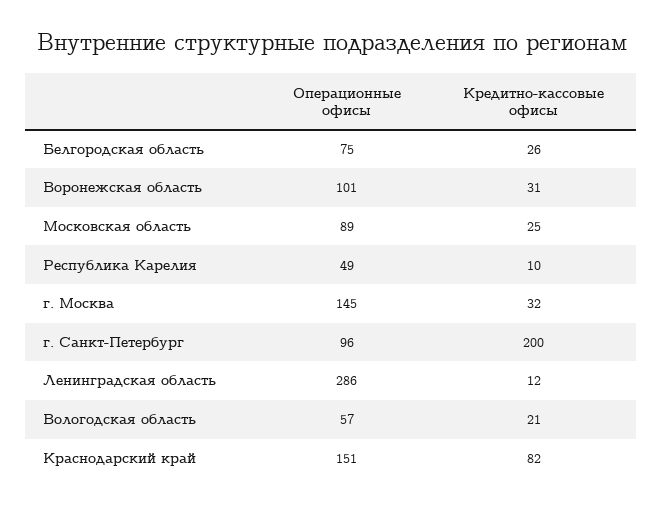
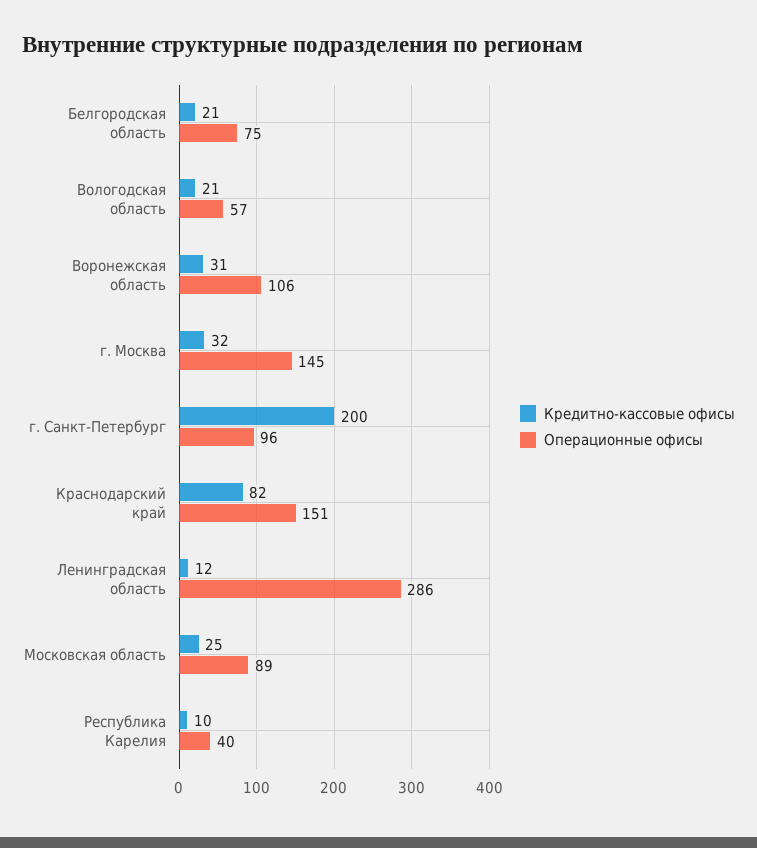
  {
    "Операционные офисы": {
      "Белгородская область": 75,
-     "Воронежская область": 101,
+     "Воронежская область": 106,
      "Московская область": 89,
-     "Республика Карелия": 49,
+     "Республика Карелия": 40,
      "г. Москва": 145,
      "г. Санкт-Петербург": 96,
      "Ленинградская область": 286,
      "Вологодская область": 57,
      "Краснодарский край": 151
    },
    "Кредитно-кассовые офисы": {
-     "Белгородская область": 26,
+     "Белгородская область": 21,
      "Воронежская область": 31,
      "Московская область": 25,
      "Республика Карелия": 10,
      "г. Москва": 32,
      "г. Санкт-Петербург": 200,
      "Ленинградская область": 12,
      "Вологодская область": 21,
      "Краснодарский край": 82
    }
  }

